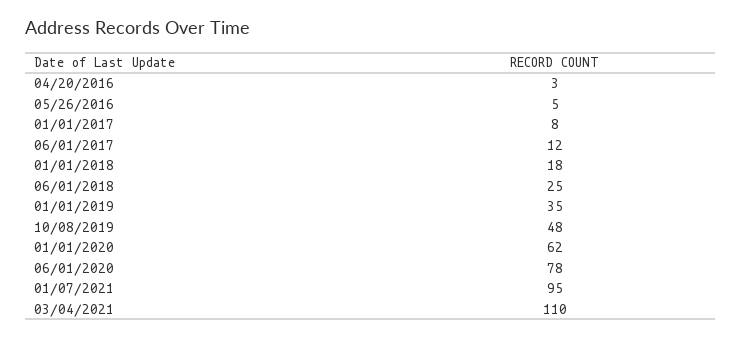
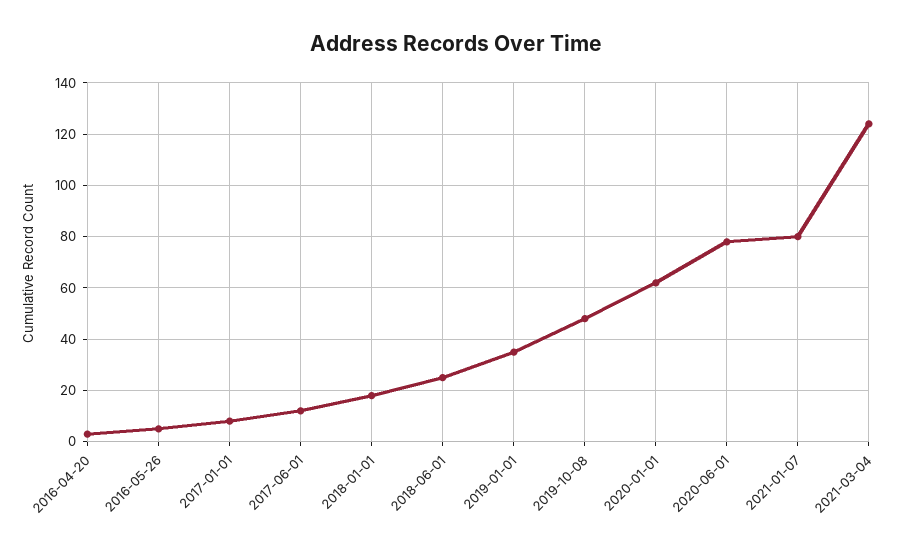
  {
    "04/20/2016": 3,
    "05/26/2016": 5,
    "01/01/2017": 8,
    "06/01/2017": 12,
    "01/01/2018": 18,
    "06/01/2018": 25,
    "01/01/2019": 35,
    "10/08/2019": 48,
    "01/01/2020": 62,
    "06/01/2020": 78,
-   "01/07/2021": 95,
+   "01/07/2021": 80,
-   "03/04/2021": 110
+   "03/04/2021": 125
  }

